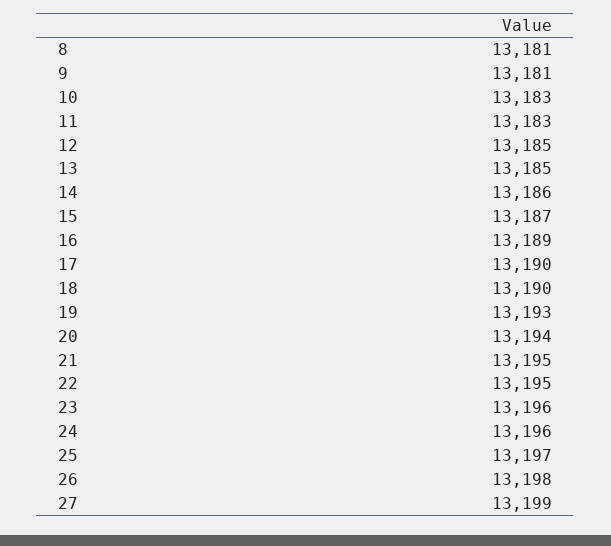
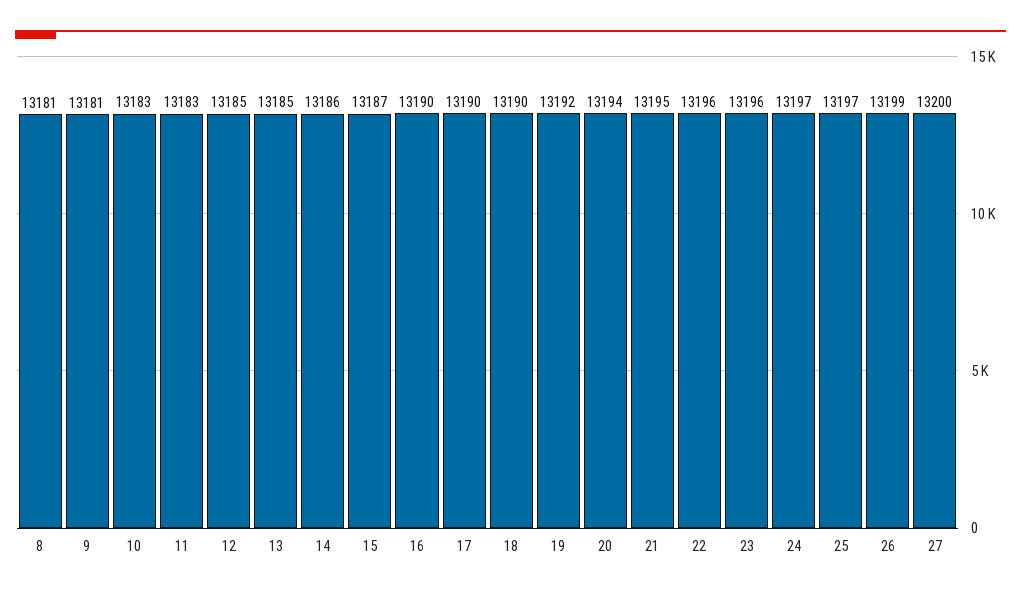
  {
    "8": 13181,
    "9": 13181,
    "10": 13183,
    "11": 13183,
    "12": 13185,
    "13": 13185,
    "14": 13186,
    "15": 13187,
-   "16": 13189,
+   "16": 13190,
    "17": 13190,
    "18": 13190,
-   "19": 13193,
+   "19": 13192,
    "20": 13194,
    "21": 13195,
-   "22": 13195,
+   "22": 13196,
    "23": 13196,
-   "24": 13196,
+   "24": 13197,
    "25": 13197,
-   "26": 13198,
+   "26": 13199,
-   "27": 13199
+   "27": 13200
  }

